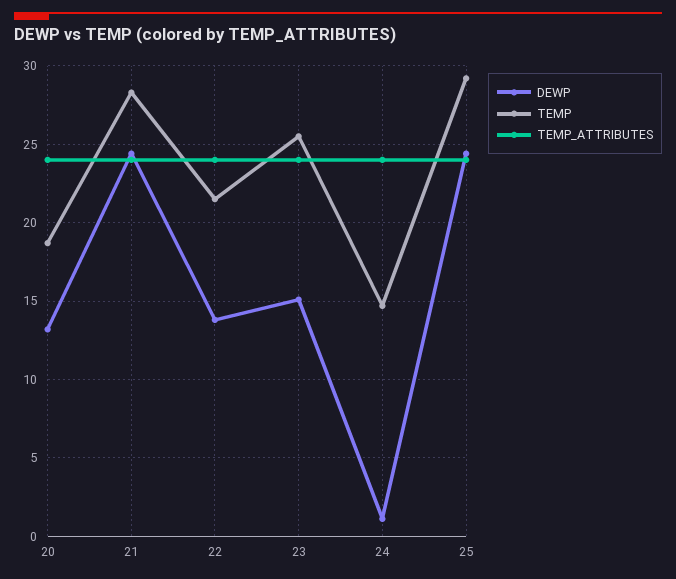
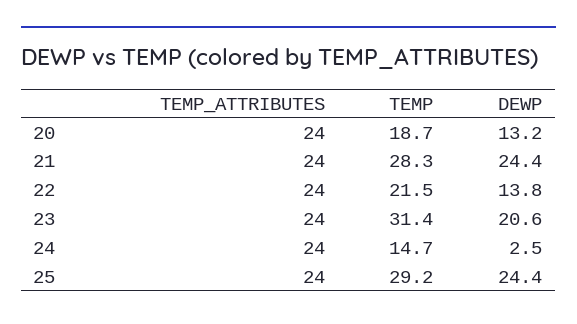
  {
    "DEWP": {
      "20": 13.2,
      "21": 24.4,
      "22": 13.8,
-     "23": 15,
+     "23": 20.6,
-     "24": 1,
+     "24": 2.5,
      "25": 24.4
    },
    "TEMP": {
      "20": 18.7,
      "21": 28.3,
      "22": 21.5,
-     "23": 25.5,
+     "23": 31.4,
      "24": 14.7,
      "25": 29.2
    },
    "TEMP_ATTRIBUTES": {
      "20": 24,
      "21": 24,
      "22": 24,
      "23": 24,
      "24": 24,
      "25": 24
    }
  }

